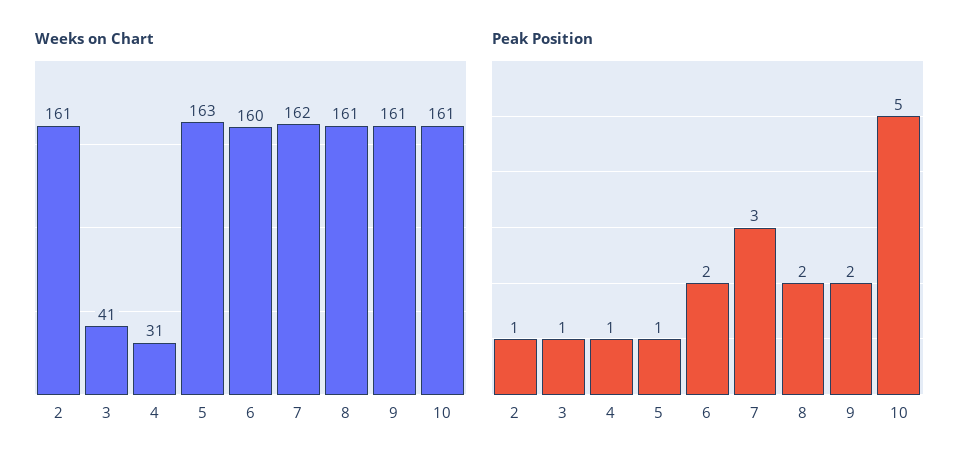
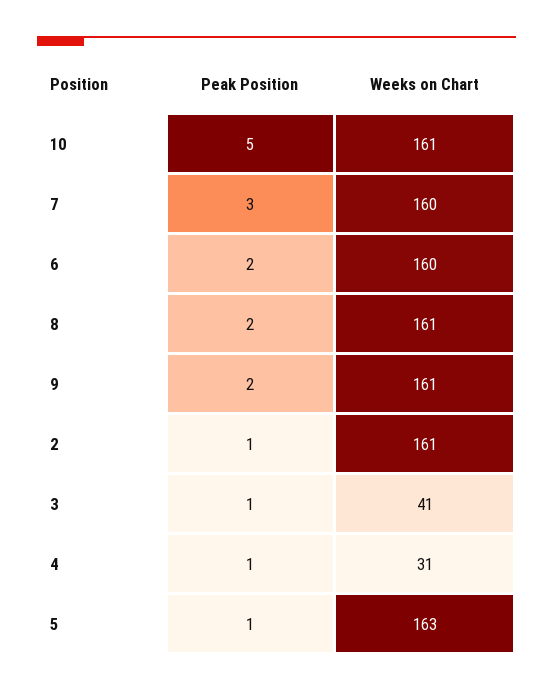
  {
    "Weeks on Chart": {
      "2": 161,
      "3": 41,
      "4": 31,
      "5": 163,
      "6": 160,
-     "7": 162,
+     "7": 160,
      "8": 161,
      "9": 161,
      "10": 161
    },
    "Peak Position": {
      "2": 1,
      "3": 1,
      "4": 1,
      "5": 1,
      "6": 2,
      "7": 3,
      "8": 2,
      "9": 2,
      "10": 5
    }
  }

